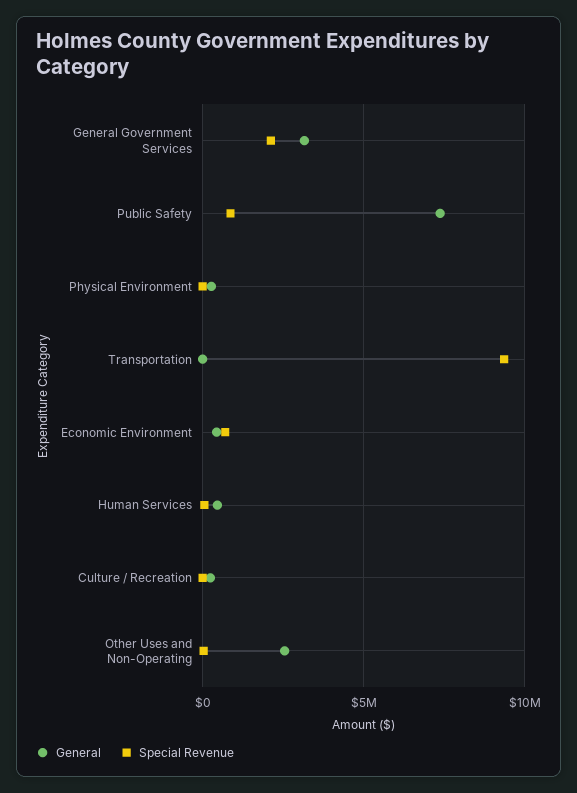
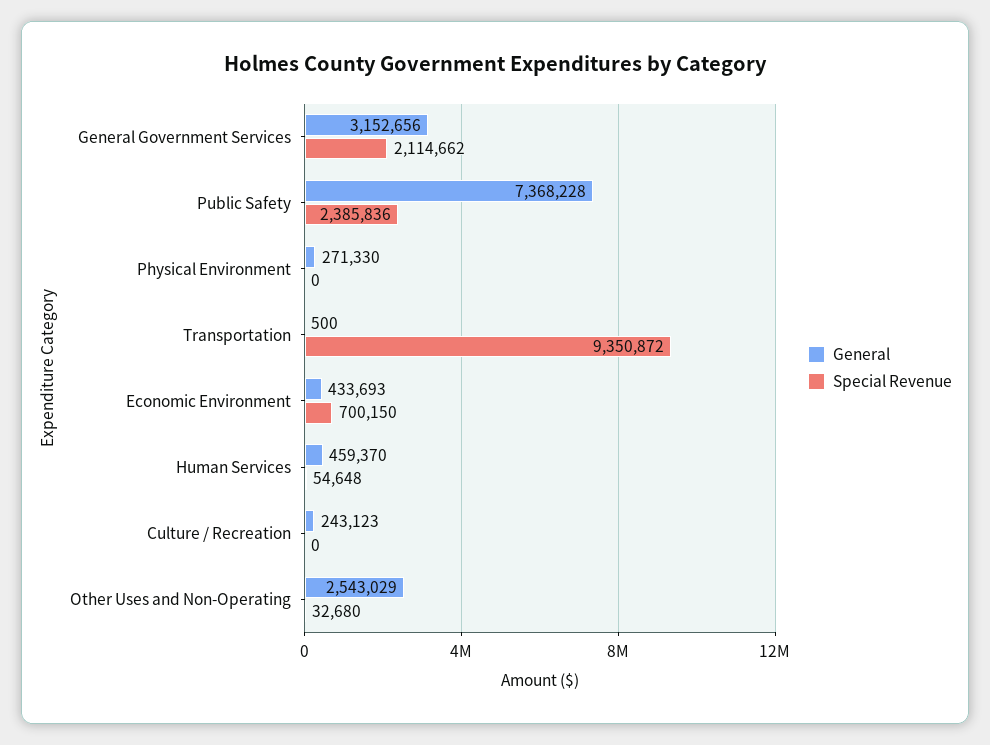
  {
    "General": {
      "General Government Services": 3152656,
      "Public Safety": 7368228,
      "Physical Environment": 271330,
      "Transportation": 500,
      "Economic Environment": 433693,
      "Human Services": 459370,
      "Culture / Recreation": 243123,
      "Other Uses and Non-Operating": 2543029
    },
    "Special Revenue": {
      "General Government Services": 2114662,
-     "Public Safety": 1000000,
+     "Public Safety": 2385836,
      "Physical Environment": 0,
      "Transportation": 9350872,
      "Economic Environment": 700150,
      "Human Services": 54648,
      "Culture / Recreation": 0,
      "Other Uses and Non-Operating": 32680
    }
  }

